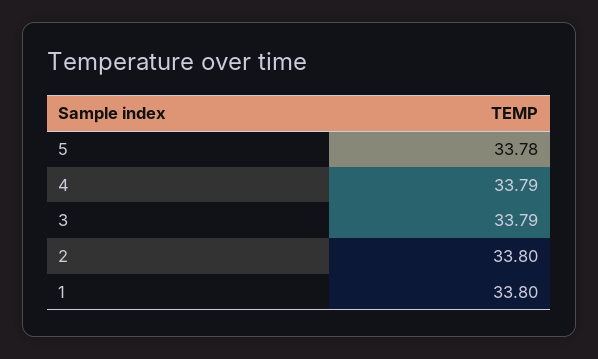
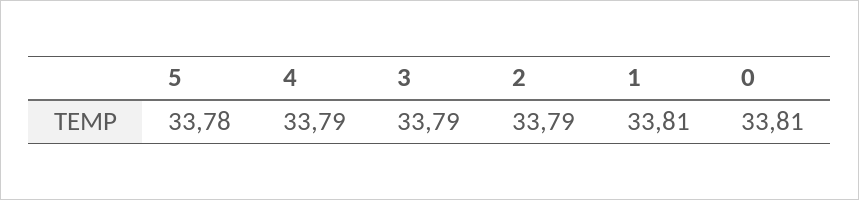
  {
    "5": 33.78,
    "4": 33.79,
    "3": 33.79,
-   "2": 33.8,
+   "2": 33.79,
-   "1": 33.8
+   "1": 33.81,
+   "0": 33.81
  }

